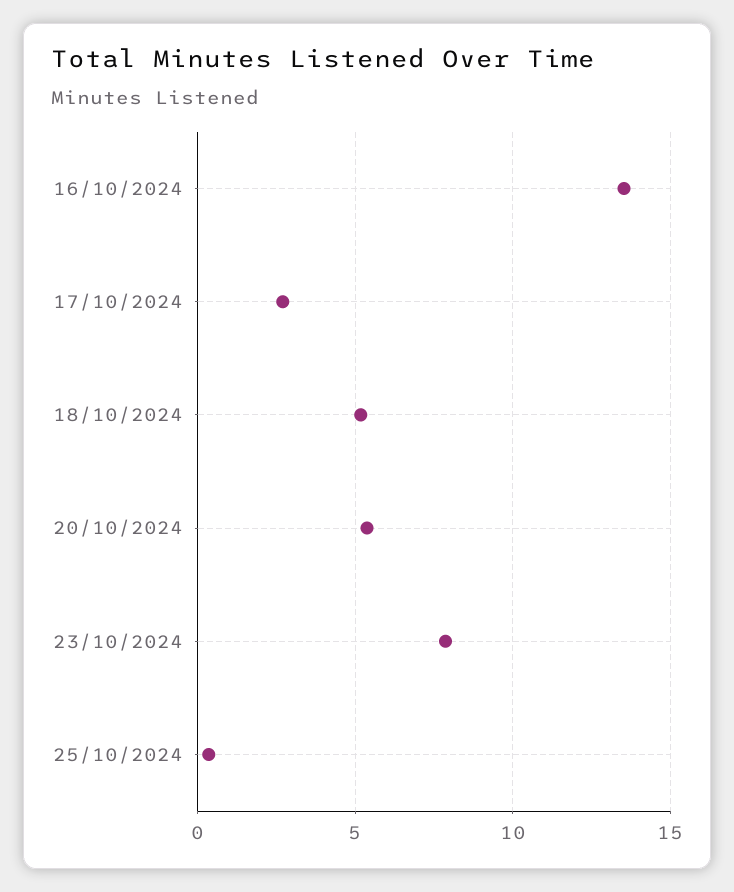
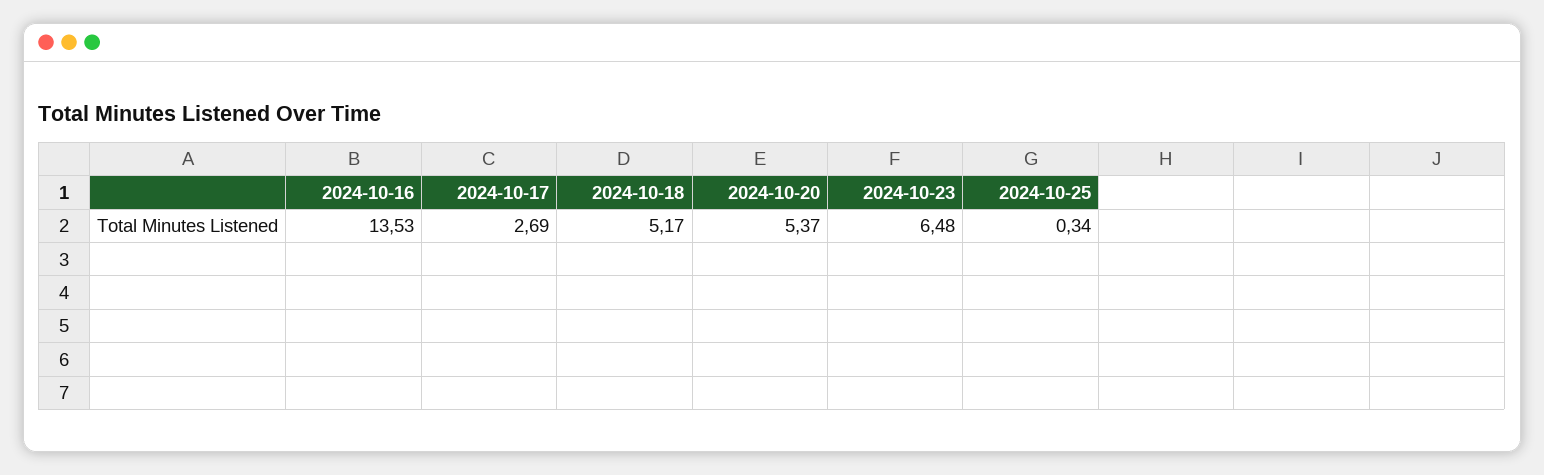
  {
    "16/10/2024": 13.53,
    "17/10/2024": 2.69,
    "18/10/2024": 5.17,
    "20/10/2024": 5.37,
-   "23/10/2024": 8,
+   "23/10/2024": 6.48,
    "25/10/2024": 0.34
  }

